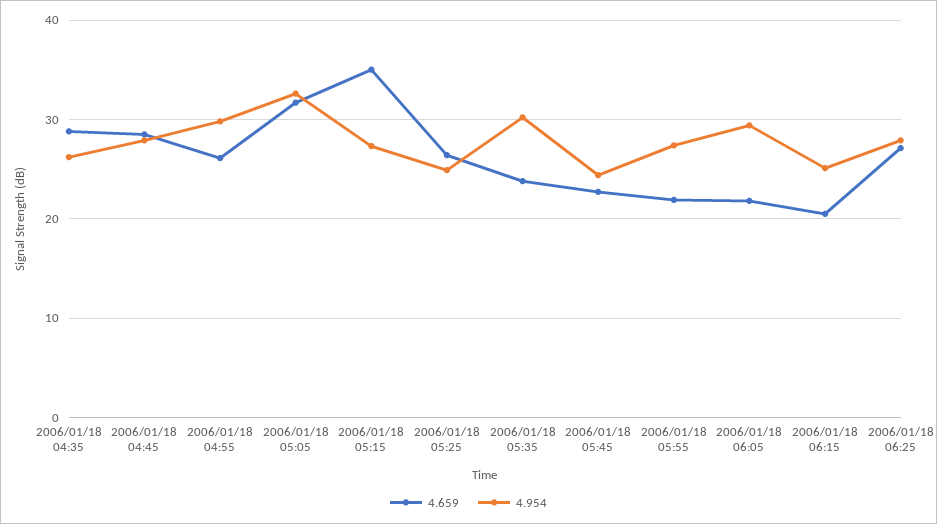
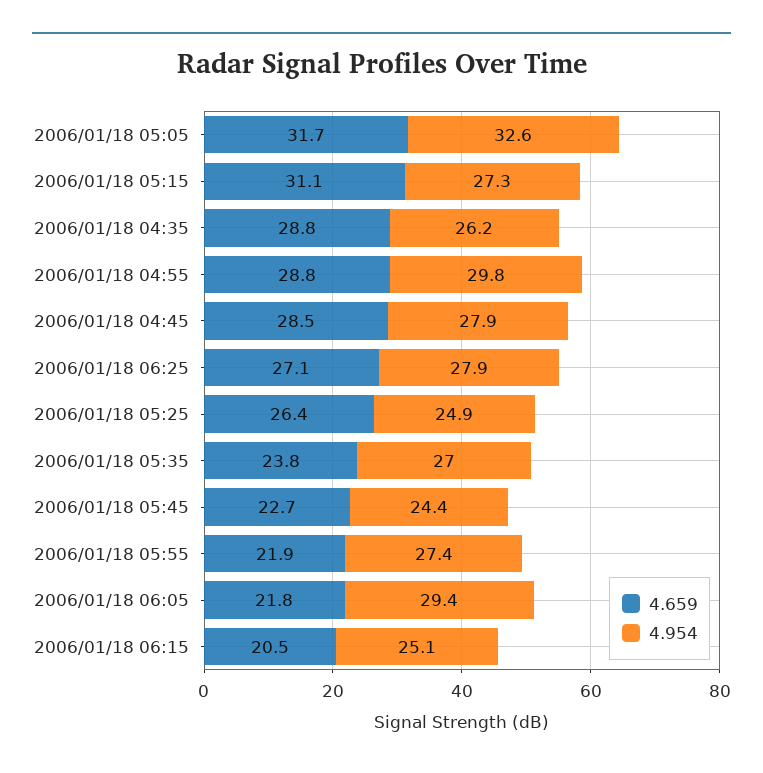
  {
    "4.659": {
      "2006/01/18 04:35": 28.8,
      "2006/01/18 04:45": 28.5,
-     "2006/01/18 04:55": 26,
+     "2006/01/18 04:55": 28.8,
      "2006/01/18 05:05": 31.7,
-     "2006/01/18 05:15": 35,
+     "2006/01/18 05:15": 31.1,
      "2006/01/18 05:25": 26.4,
      "2006/01/18 05:35": 23.8,
      "2006/01/18 05:45": 22.7,
      "2006/01/18 05:55": 21.9,
      "2006/01/18 06:05": 21.8,
      "2006/01/18 06:15": 20.5,
      "2006/01/18 06:25": 27.1
    },
    "4.954": {
      "2006/01/18 04:35": 26.2,
      "2006/01/18 04:45": 27.9,
      "2006/01/18 04:55": 29.8,
      "2006/01/18 05:05": 32.6,
      "2006/01/18 05:15": 27.3,
      "2006/01/18 05:25": 24.9,
-     "2006/01/18 05:35": 30,
+     "2006/01/18 05:35": 27,
      "2006/01/18 05:45": 24.4,
      "2006/01/18 05:55": 27.4,
      "2006/01/18 06:05": 29.4,
      "2006/01/18 06:15": 25.1,
      "2006/01/18 06:25": 27.9
    }
  }

